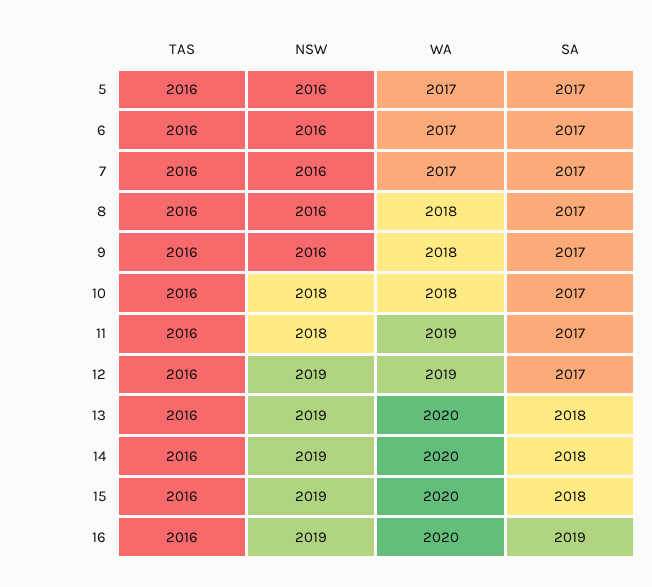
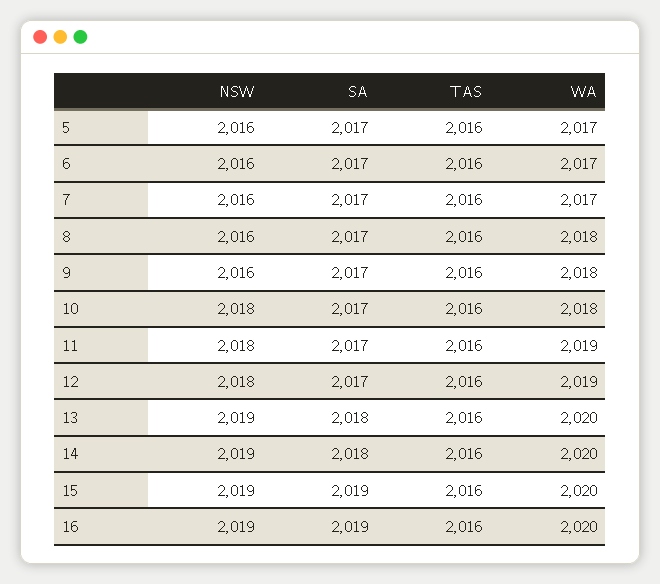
  {
    "TAS": {
      "5": 2016,
      "6": 2016,
      "7": 2016,
      "8": 2016,
      "9": 2016,
      "10": 2016,
      "11": 2016,
      "12": 2016,
      "13": 2016,
      "14": 2016,
      "15": 2016,
      "16": 2016
    },
    "NSW": {
      "5": 2016,
      "6": 2016,
      "7": 2016,
      "8": 2016,
      "9": 2016,
      "10": 2018,
      "11": 2018,
-     "12": 2019,
+     "12": 2018,
      "13": 2019,
      "14": 2019,
      "15": 2019,
      "16": 2019
    },
    "WA": {
      "5": 2017,
      "6": 2017,
      "7": 2017,
      "8": 2018,
      "9": 2018,
      "10": 2018,
      "11": 2019,
      "12": 2019,
      "13": 2020,
      "14": 2020,
      "15": 2020,
      "16": 2020
    },
    "SA": {
      "5": 2017,
      "6": 2017,
      "7": 2017,
      "8": 2017,
      "9": 2017,
      "10": 2017,
      "11": 2017,
      "12": 2017,
      "13": 2018,
      "14": 2018,
-     "15": 2018,
+     "15": 2019,
      "16": 2019
    }
  }

